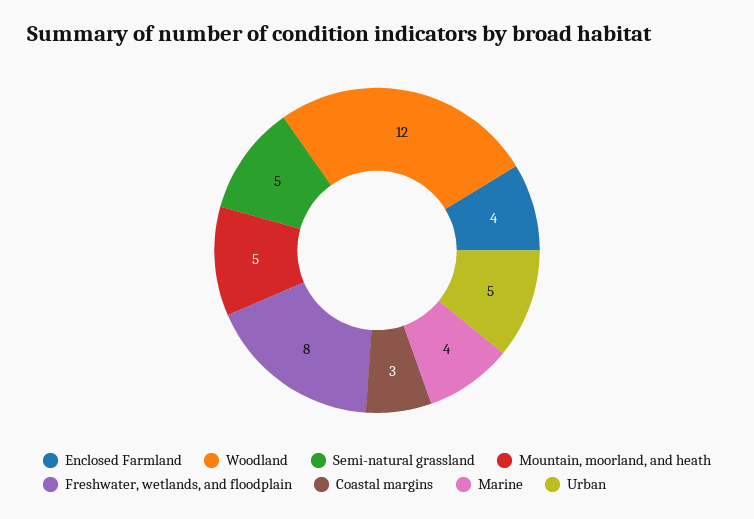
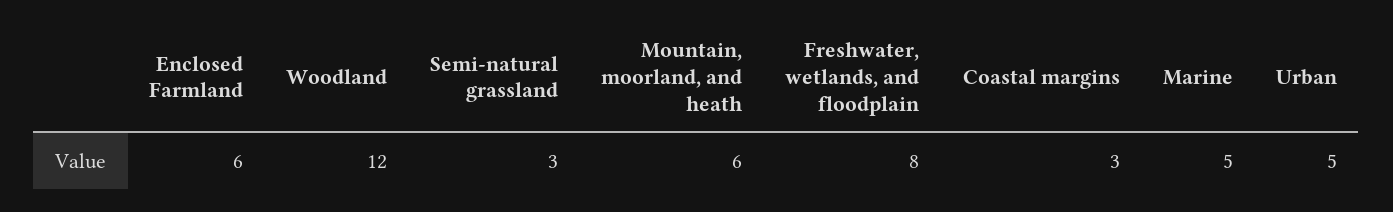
  {
-   "Enclosed Farmland": 4,
+   "Enclosed Farmland": 6,
    "Woodland": 12,
-   "Semi-natural grassland": 5,
+   "Semi-natural grassland": 3,
-   "Mountain, moorland, and heath": 5,
+   "Mountain, moorland, and heath": 6,
    "Freshwater, wetlands, and floodplain": 8,
    "Coastal margins": 3,
-   "Marine": 4,
+   "Marine": 5,
    "Urban": 5
  }

